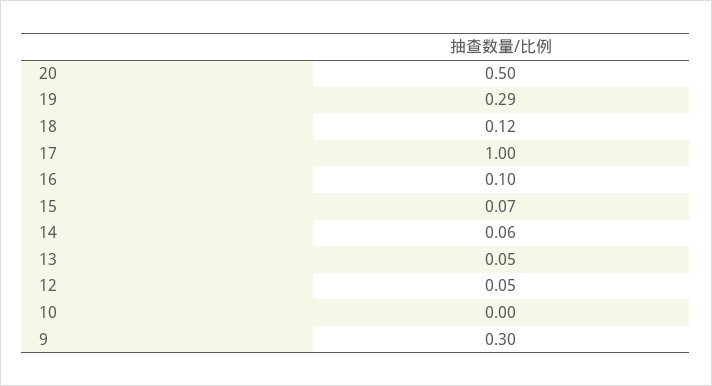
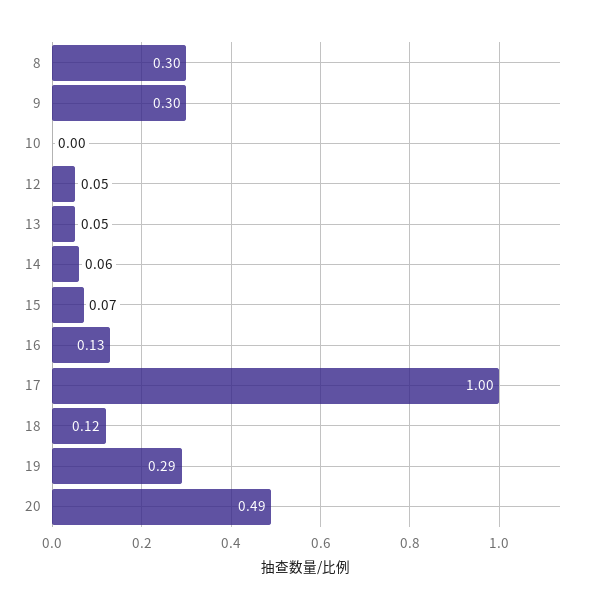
  {
-   "20": 0.5,
+   "20": 0.49,
    "19": 0.29,
    "18": 0.12,
    "17": 1,
-   "16": 0.1,
+   "16": 0.13,
    "15": 0.07,
    "14": 0.06,
    "13": 0.05,
    "12": 0.05,
    "10": 0,
-   "9": 0.3
+   "9": 0.3,
+   "8": 0.3
  }

